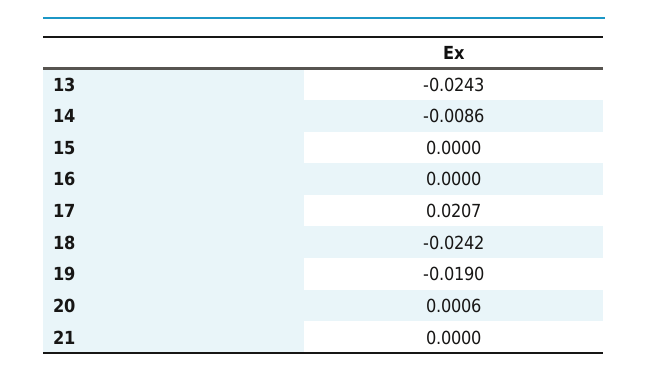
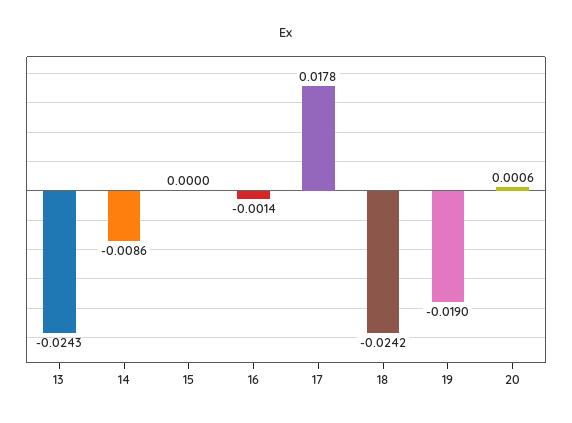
  {
    "13": -0.0243,
    "14": -0.0086,
    "15": 0,
-   "16": 0,
+   "16": -0.0014,
-   "17": 0.0207,
+   "17": 0.0178,
    "18": -0.0242,
    "19": -0.019,
-   "20": 0.0006,
+   "20": 0.0006
-   "21": 0
  }

